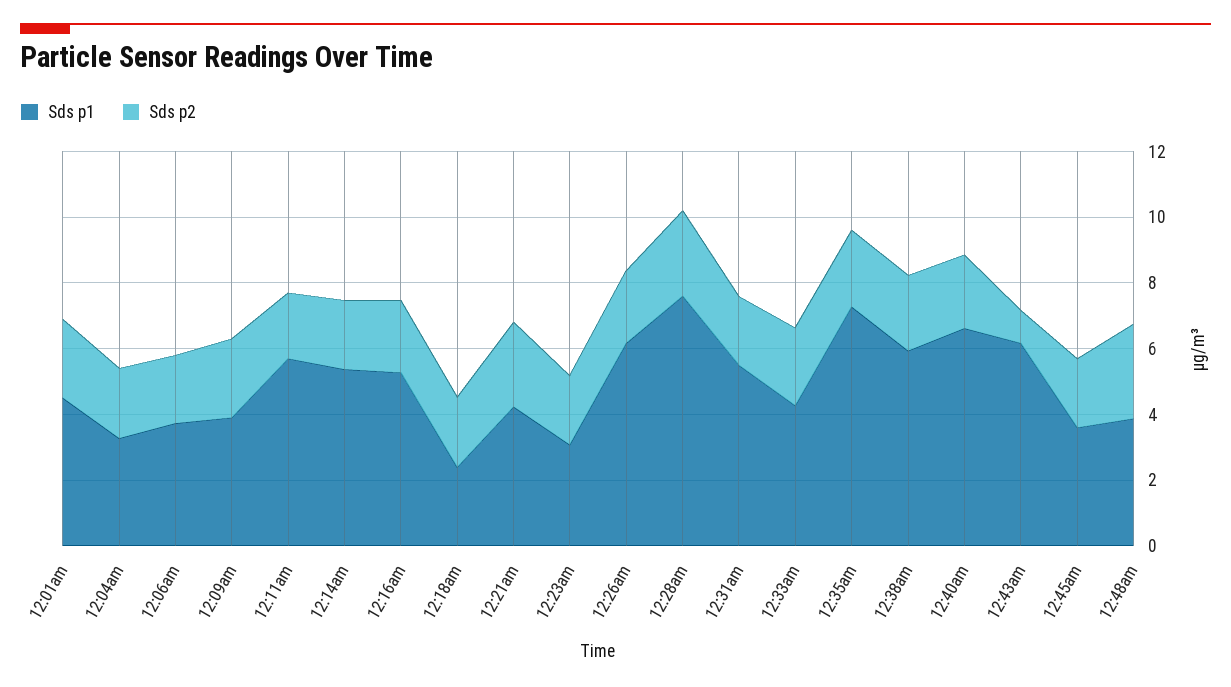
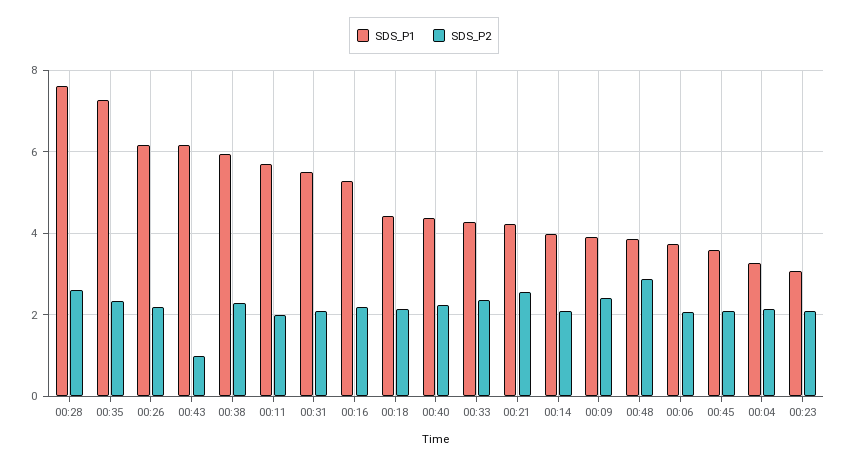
  {
    "Sds p1": {
-     "12:01am": 4.5,
      "12:04am": 3.2,
      "12:06am": 3.8,
      "12:09am": 4,
      "12:11am": 5.8,
-     "12:14am": 5.5,
+     "12:14am": 4,
      "12:16am": 5.2,
-     "12:18am": 2.5,
+     "12:18am": 4.4,
      "12:21am": 4.2,
      "12:23am": 3,
      "12:26am": 6.2,
      "12:28am": 7.6,
      "12:31am": 5.6,
      "12:33am": 4.2,
      "12:35am": 7.2,
      "12:38am": 6,
-     "12:40am": 6.5,
+     "12:40am": 4.4,
      "12:43am": 6.2,
      "12:45am": 3.6,
      "12:48am": 3.8
    },
    "Sds p2": {
-     "12:01am": 2.5,
      "12:04am": 2.2,
      "12:06am": 2,
      "12:09am": 2.4,
      "12:11am": 2,
      "12:14am": 2.2,
      "12:16am": 2.2,
      "12:18am": 2.2,
      "12:21am": 2.6,
      "12:23am": 2.2,
      "12:26am": 2.2,
      "12:28am": 2.6,
      "12:31am": 2.2,
      "12:33am": 2.4,
      "12:35am": 2.4,
      "12:38am": 2.4,
      "12:40am": 2.2,
      "12:43am": 1,
      "12:45am": 2.2,
      "12:48am": 2.8
    }
  }

